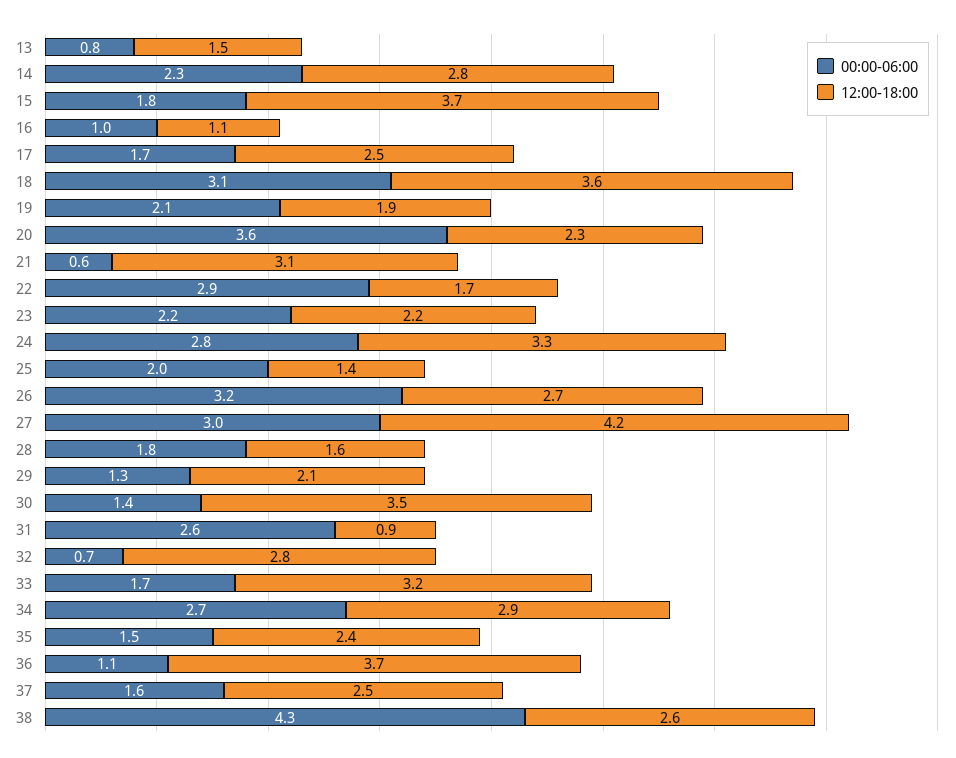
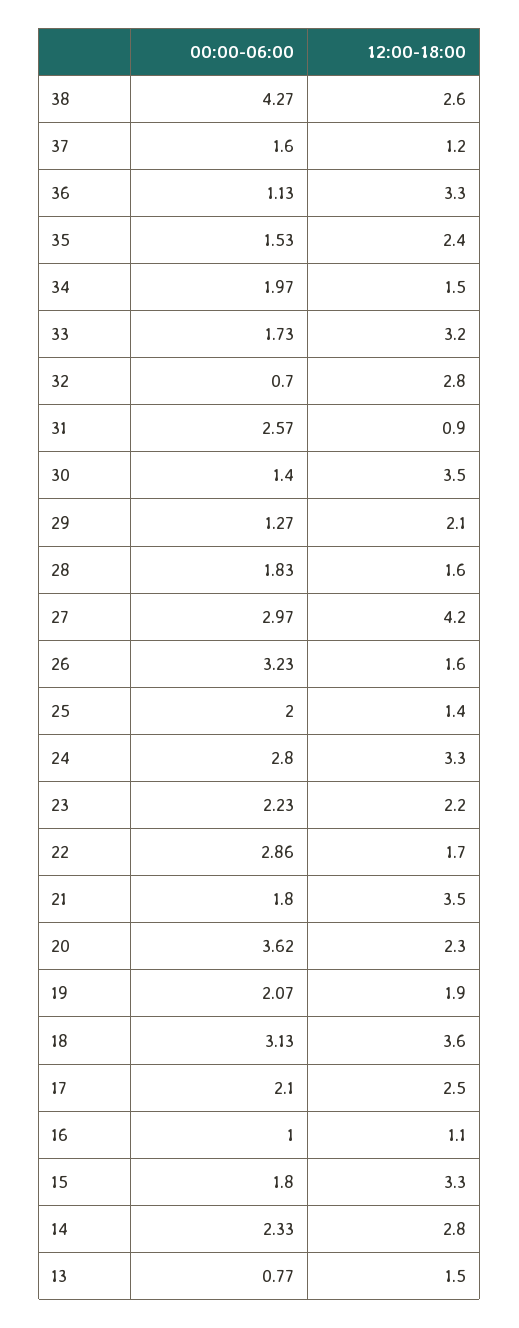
  {
    "00:00-06:00": {
      "13": 0.77,
      "14": 2.33,
      "15": 1.8,
      "16": 1,
-     "17": 1.7,
+     "17": 2.1,
      "18": 3.13,
      "19": 2.07,
      "20": 3.62,
-     "21": 0.6,
+     "21": 1.8,
      "22": 2.86,
      "23": 2.23,
      "24": 2.8,
      "25": 2,
      "26": 3.23,
      "27": 2.97,
      "28": 1.83,
      "29": 1.27,
      "30": 1.4,
      "31": 2.57,
      "32": 0.7,
      "33": 1.73,
-     "34": 2.7,
+     "34": 1.97,
      "35": 1.53,
      "36": 1.13,
      "37": 1.6,
      "38": 4.27
    },
    "12:00-18:00": {
      "13": 1.5,
      "14": 2.8,
-     "15": 3.7,
+     "15": 3.3,
      "16": 1.1,
      "17": 2.5,
      "18": 3.6,
      "19": 1.9,
      "20": 2.3,
-     "21": 3.1,
+     "21": 3.5,
      "22": 1.7,
      "23": 2.2,
      "24": 3.3,
      "25": 1.4,
-     "26": 2.7,
+     "26": 1.6,
      "27": 4.2,
      "28": 1.6,
      "29": 2.1,
      "30": 3.5,
      "31": 0.9,
      "32": 2.8,
      "33": 3.2,
-     "34": 2.9,
+     "34": 1.5,
      "35": 2.4,
-     "36": 3.7,
+     "36": 3.3,
-     "37": 2.5,
+     "37": 1.2,
      "38": 2.6
    }
  }

